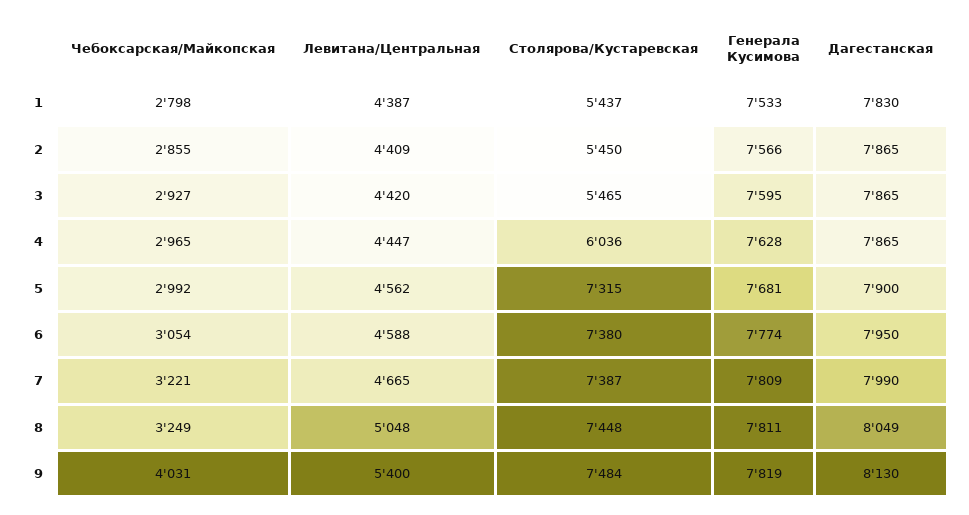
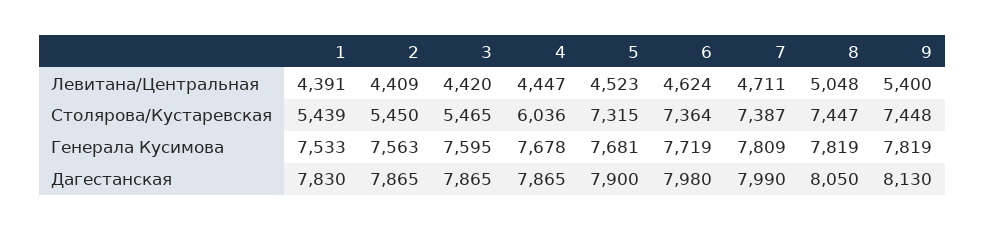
  {
-   "Чебоксарская/Майкопская": {
-     "1": 2798,
-     "2": 2855,
-     "3": 2927,
-     "4": 2965,
-     "5": 2992,
-     "6": 3054,
-     "7": 3221,
-     "8": 3249,
-     "9": 4031
-   },
    "Левитана/Центральная": {
-     "1": 4387,
+     "1": 4391,
      "2": 4409,
      "3": 4420,
      "4": 4447,
-     "5": 4562,
+     "5": 4523,
-     "6": 4588,
+     "6": 4624,
-     "7": 4665,
+     "7": 4711,
      "8": 5048,
      "9": 5400
    },
    "Столярова/Кустаревская": {
-     "1": 5437,
+     "1": 5439,
      "2": 5450,
      "3": 5465,
      "4": 6036,
      "5": 7315,
-     "6": 7380,
+     "6": 7364,
      "7": 7387,
-     "8": 7448,
+     "8": 7447,
-     "9": 7484
+     "9": 7448
    },
    "Генерала Кусимова": {
      "1": 7533,
-     "2": 7566,
+     "2": 7563,
      "3": 7595,
-     "4": 7628,
+     "4": 7678,
      "5": 7681,
-     "6": 7774,
+     "6": 7719,
      "7": 7809,
-     "8": 7811,
+     "8": 7819,
      "9": 7819
    },
    "Дагестанская": {
      "1": 7830,
      "2": 7865,
      "3": 7865,
      "4": 7865,
      "5": 7900,
-     "6": 7950,
+     "6": 7980,
      "7": 7990,
-     "8": 8049,
+     "8": 8050,
      "9": 8130
    }
  }

